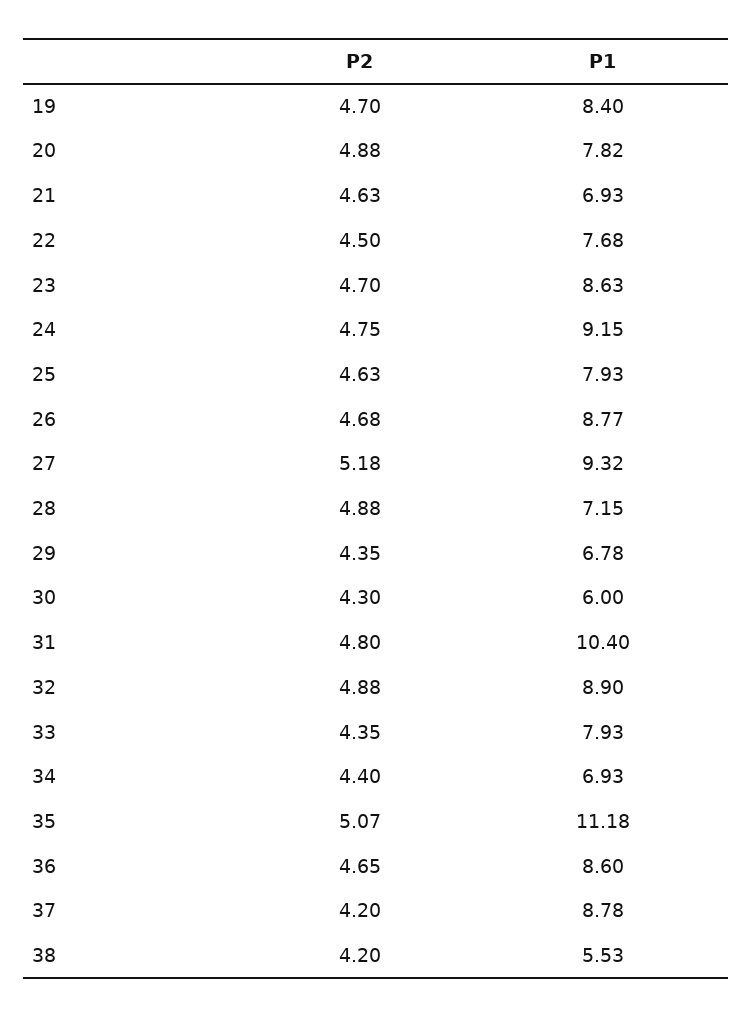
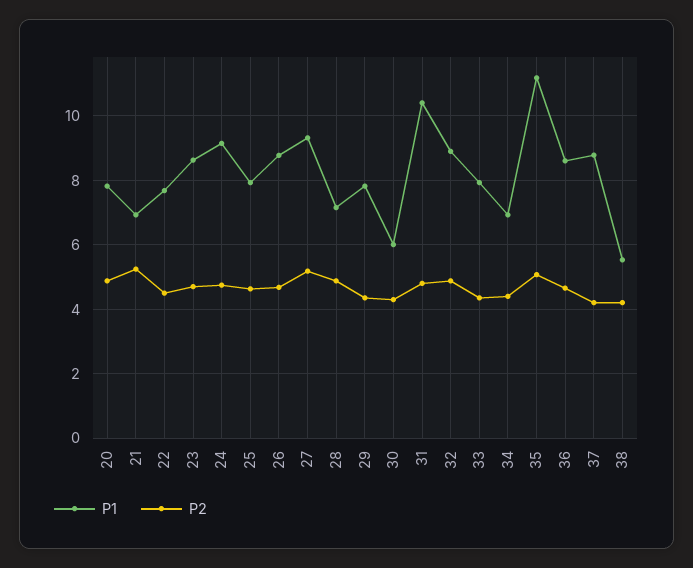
  {
    "P2": {
-     "19": 4.7,
      "20": 4.88,
-     "21": 4.63,
+     "21": 5.2,
      "22": 4.5,
      "23": 4.7,
      "24": 4.75,
      "25": 4.63,
      "26": 4.68,
      "27": 5.18,
      "28": 4.88,
      "29": 4.35,
      "30": 4.3,
      "31": 4.8,
      "32": 4.88,
      "33": 4.35,
      "34": 4.4,
      "35": 5.07,
      "36": 4.65,
      "37": 4.2,
      "38": 4.2
    },
    "P1": {
-     "19": 8.4,
      "20": 7.82,
      "21": 6.93,
      "22": 7.68,
      "23": 8.63,
      "24": 9.15,
      "25": 7.93,
      "26": 8.77,
      "27": 9.32,
      "28": 7.15,
-     "29": 6.78,
+     "29": 7.8,
      "30": 6,
      "31": 10.4,
      "32": 8.9,
      "33": 7.93,
      "34": 6.93,
      "35": 11.18,
      "36": 8.6,
      "37": 8.78,
      "38": 5.53
    }
  }

